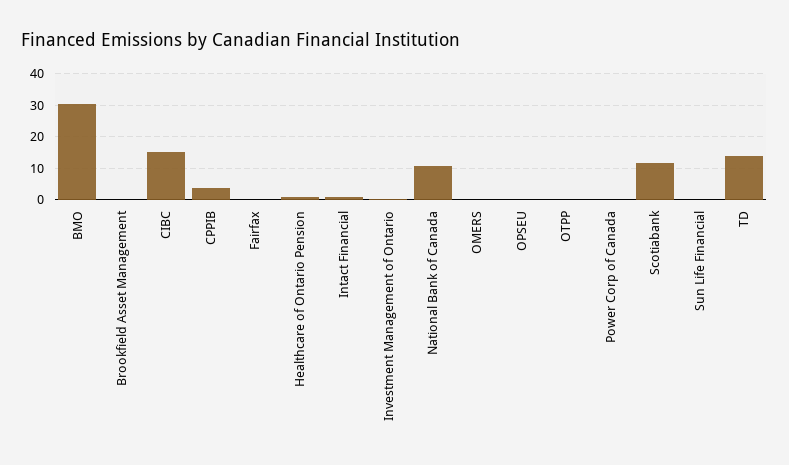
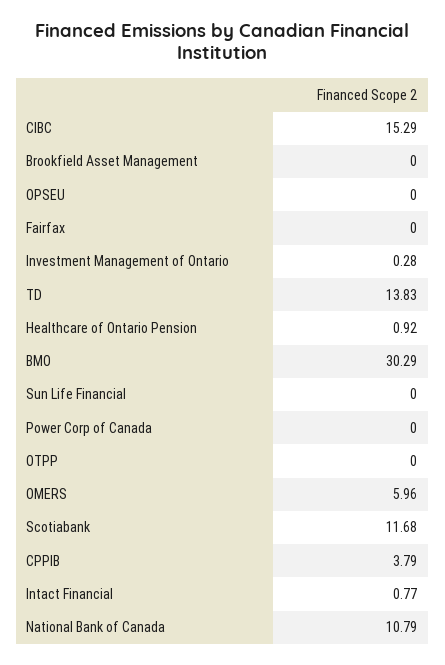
  {
    "BMO": 30.29,
    "Brookfield Asset Management": 0,
    "CIBC": 15.29,
    "CPPIB": 3.79,
    "Fairfax": 0,
    "Healthcare of Ontario Pension": 0.92,
    "Intact Financial": 0.77,
    "Investment Management of Ontario": 0.28,
    "National Bank of Canada": 10.79,
-   "OMERS": 0,
+   "OMERS": 5.96,
    "OPSEU": 0,
    "OTPP": 0,
    "Power Corp of Canada": 0,
    "Scotiabank": 11.68,
    "Sun Life Financial": 0,
    "TD": 13.83
  }

